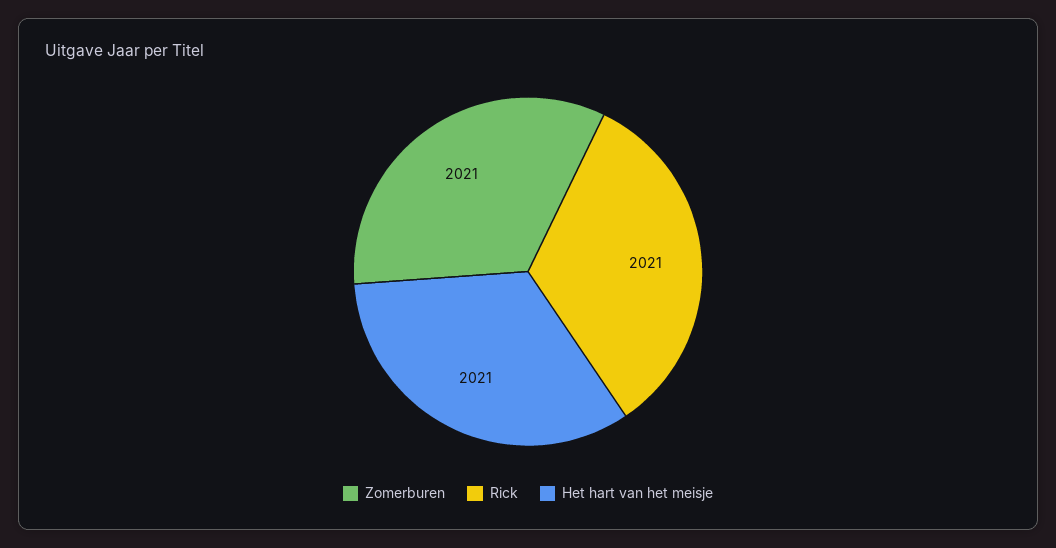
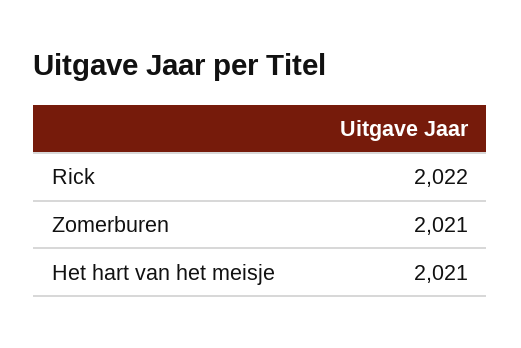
  {
    "Zomerburen": 2021,
-   "Rick": 2021,
+   "Rick": 2022,
    "Het hart van het meisje": 2021
  }

